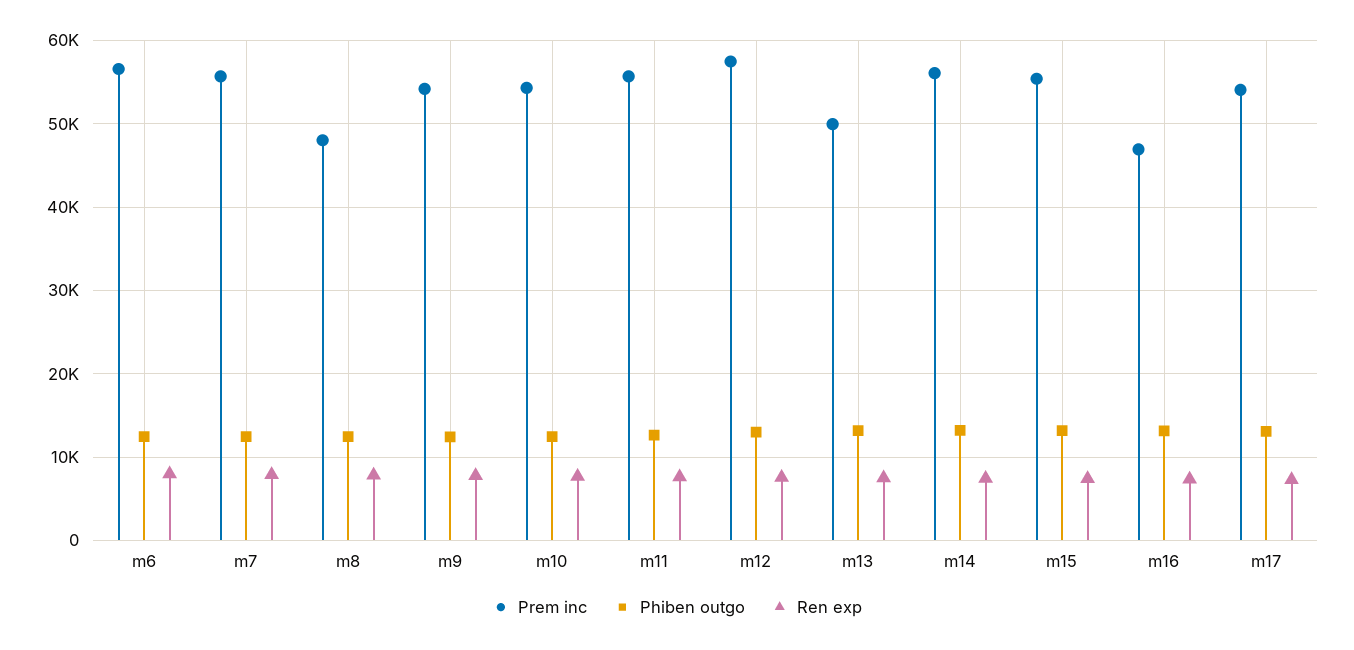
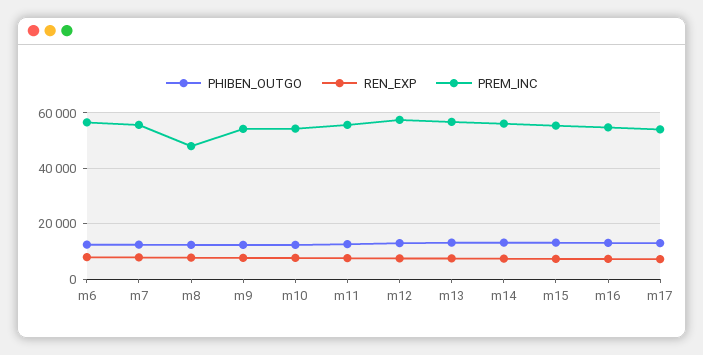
  {
    "Prem inc": {
      "m6": 57000,
      "m7": 56000,
      "m8": 48000,
      "m9": 54000,
      "m10": 54000,
      "m11": 56000,
      "m12": 57000,
-     "m13": 50000,
+     "m13": 57500,
      "m14": 56000,
      "m15": 55000,
-     "m16": 47000,
+     "m16": 55000,
      "m17": 54000
    },
    "Phiben outgo": {
      "m6": 12000,
      "m7": 12000,
      "m8": 12000,
      "m9": 12000,
      "m10": 12000,
      "m11": 13000,
      "m12": 13000,
      "m13": 13000,
      "m14": 13000,
      "m15": 13000,
      "m16": 13000,
      "m17": 13000
    },
    "Ren exp": {
      "m6": 8000,
      "m7": 8000,
      "m8": 8000,
      "m9": 8000,
      "m10": 8000,
      "m11": 8000,
      "m12": 8000,
      "m13": 7000,
      "m14": 7000,
      "m15": 7000,
      "m16": 7000,
      "m17": 7000
    }
  }

